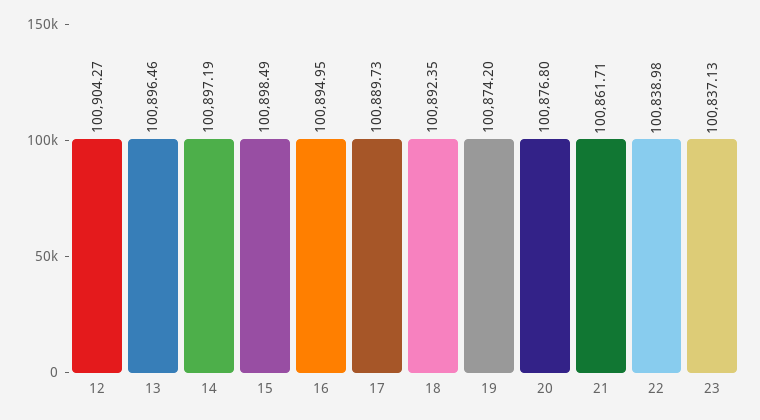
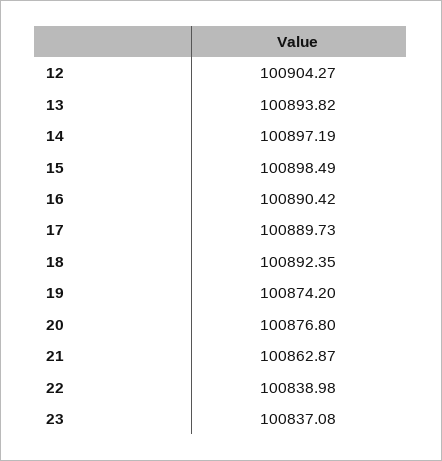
  {
    "12": 100904.27,
-   "13": 100896.46,
+   "13": 100893.82,
    "14": 100897.19,
    "15": 100898.49,
-   "16": 100894.95,
+   "16": 100890.42,
    "17": 100889.73,
    "18": 100892.35,
    "19": 100874.2,
    "20": 100876.8,
-   "21": 100861.71,
+   "21": 100862.87,
    "22": 100838.98,
-   "23": 100837.13
+   "23": 100837.08
  }

